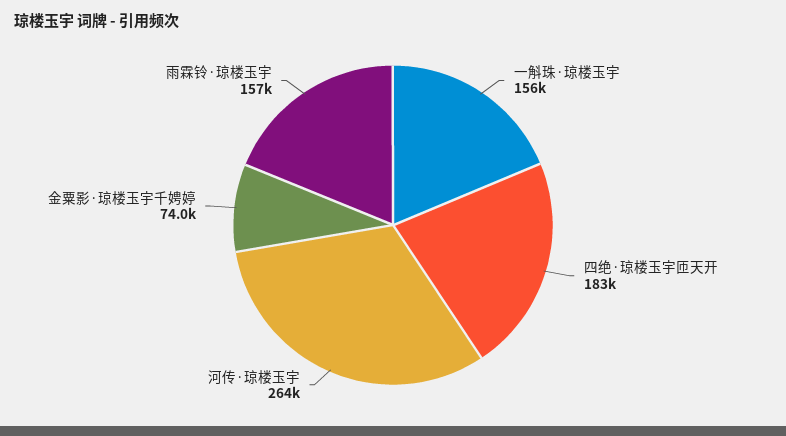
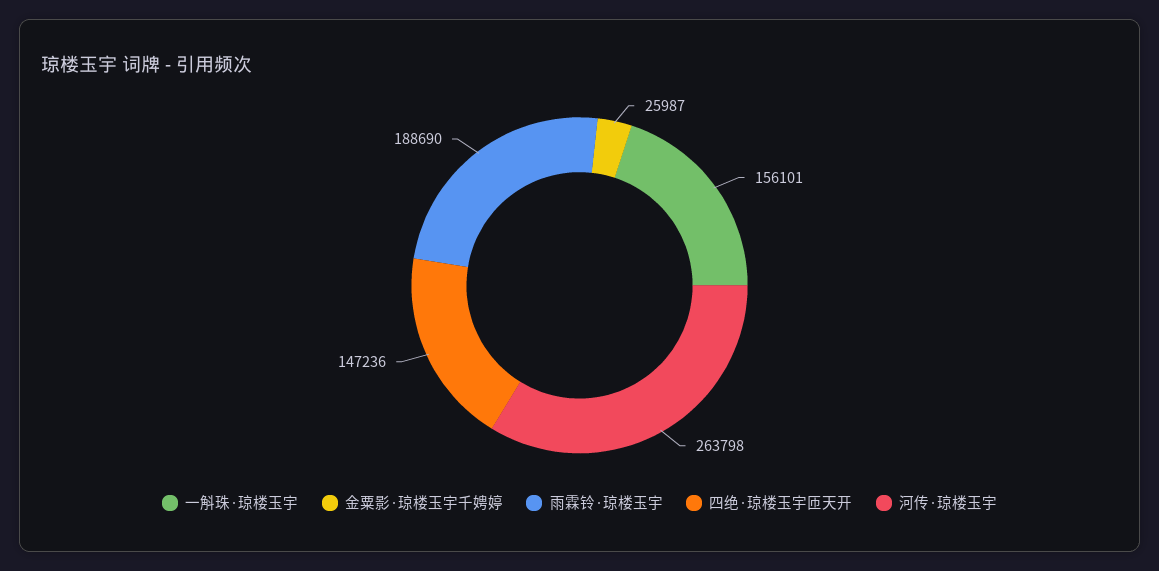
  {
    "一斛珠·琼楼玉宇": 156101,
-   "四绝·琼楼玉宇匝天开": 183000,
+   "四绝·琼楼玉宇匝天开": 147236,
    "河传·琼楼玉宇": 263798,
-   "金粟影·琼楼玉宇千娉婷": 74000,
+   "金粟影·琼楼玉宇千娉婷": 25987,
-   "雨霖铃·琼楼玉宇": 157000
+   "雨霖铃·琼楼玉宇": 188690
  }

